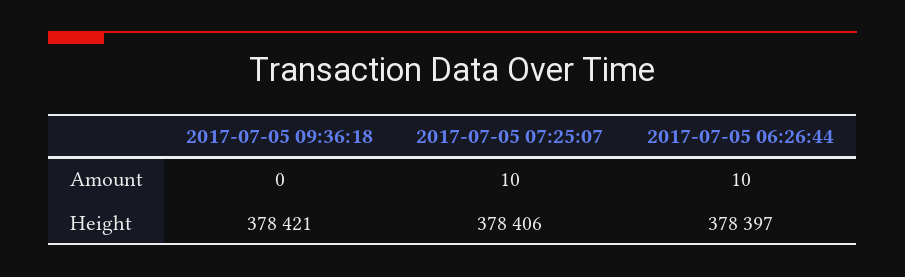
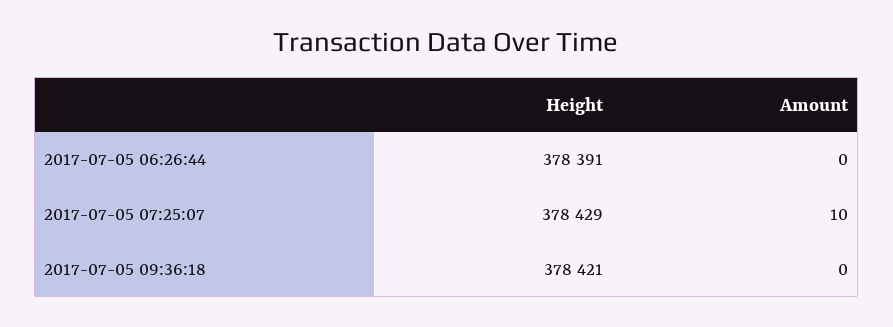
  {
    "2017-07-05 09:36:18": {
      "Amount": 0,
      "Height": 378421
    },
    "2017-07-05 07:25:07": {
      "Amount": 10,
-     "Height": 378406
+     "Height": 378429
    },
    "2017-07-05 06:26:44": {
-     "Amount": 10,
+     "Amount": 0,
-     "Height": 378397
+     "Height": 378391
    }
  }

